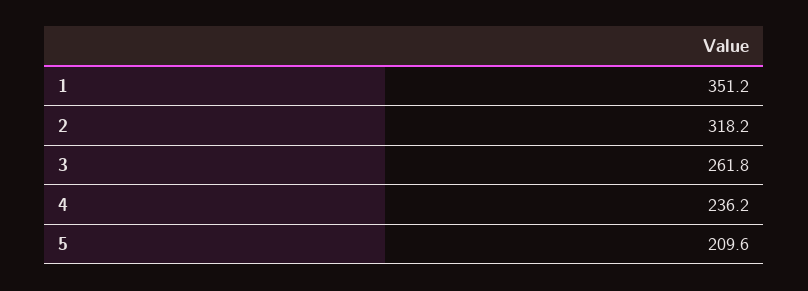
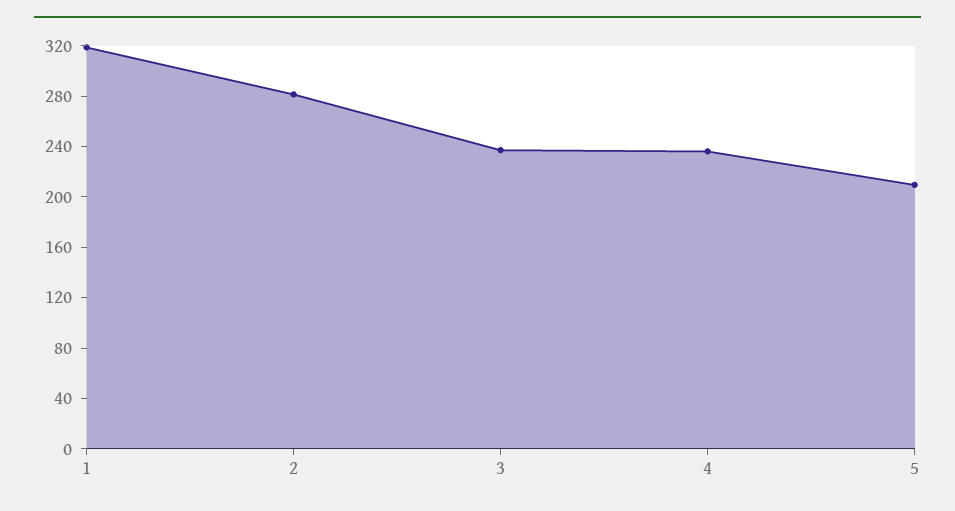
  {
-   "1": 351.2,
+   "1": 320,
-   "2": 318.2,
+   "2": 280,
-   "3": 261.8,
+   "3": 240,
    "4": 236.2,
    "5": 209.6
  }

